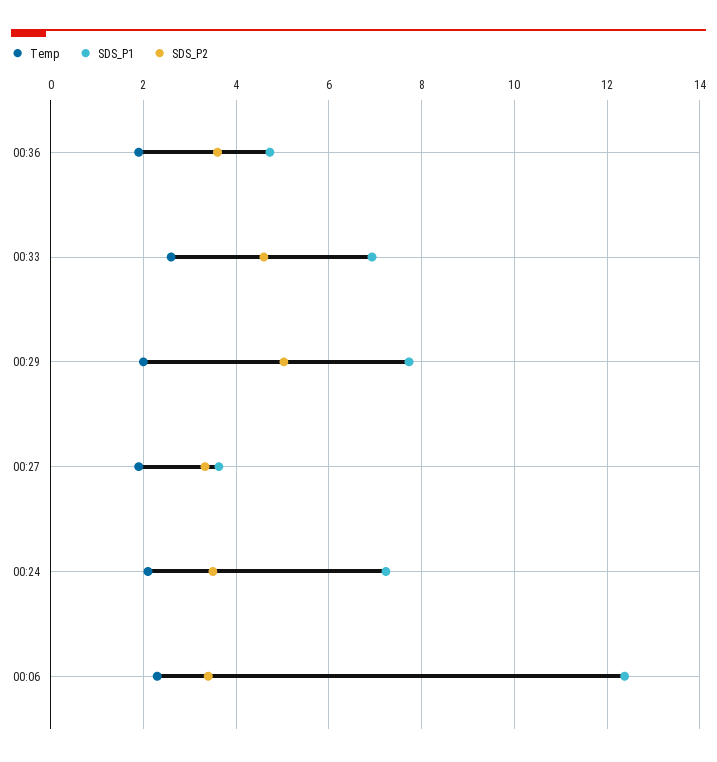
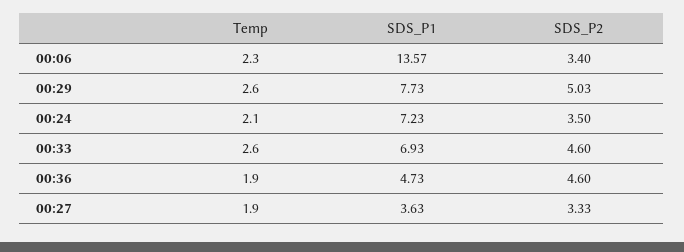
  {
    "Temp": {
      "00:36": 1.9,
      "00:33": 2.6,
-     "00:29": 2,
+     "00:29": 2.6,
      "00:27": 1.9,
      "00:24": 2.1,
      "00:06": 2.3
    },
    "SDS_P1": {
      "00:36": 4.73,
      "00:33": 6.93,
      "00:29": 7.73,
      "00:27": 3.63,
      "00:24": 7.23,
-     "00:06": 12.4
+     "00:06": 13.57
    },
    "SDS_P2": {
-     "00:36": 3.6,
+     "00:36": 4.6,
      "00:33": 4.6,
      "00:29": 5.03,
      "00:27": 3.33,
      "00:24": 3.5,
      "00:06": 3.4
    }
  }

